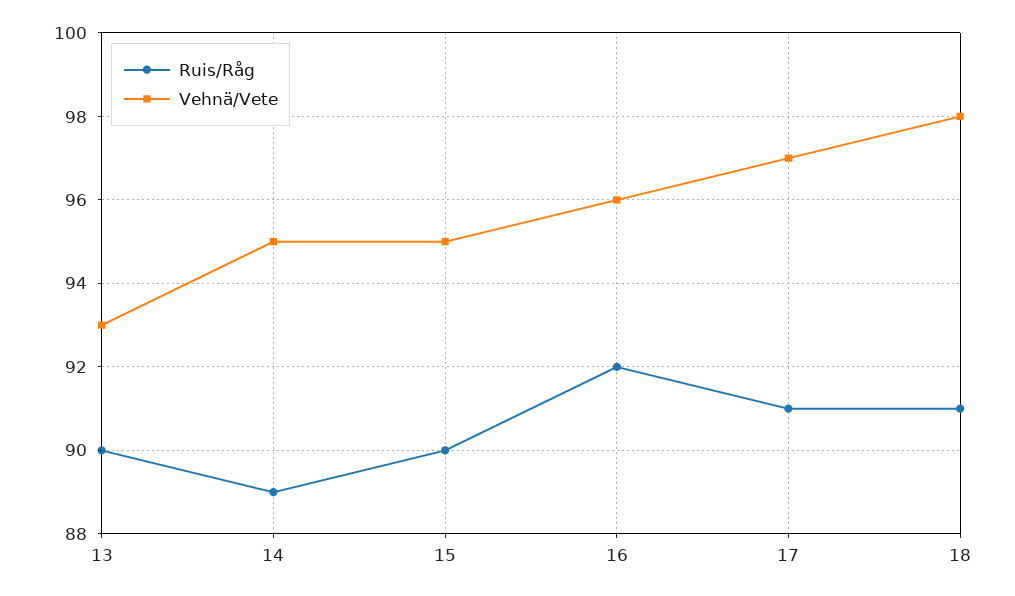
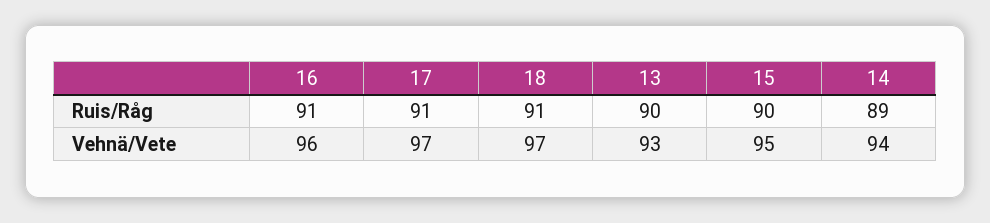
  {
    "Ruis/Råg": {
      "13": 90,
      "14": 89,
      "15": 90,
-     "16": 92,
+     "16": 91,
      "17": 91,
      "18": 91
    },
    "Vehnä/Vete": {
      "13": 93,
-     "14": 95,
+     "14": 94,
      "15": 95,
      "16": 96,
      "17": 97,
-     "18": 98
+     "18": 97
    }
  }

